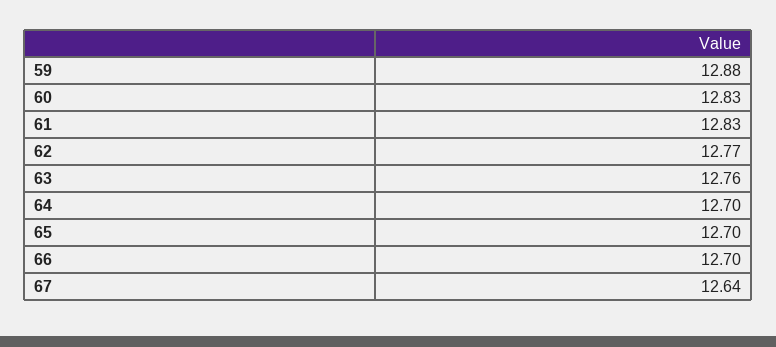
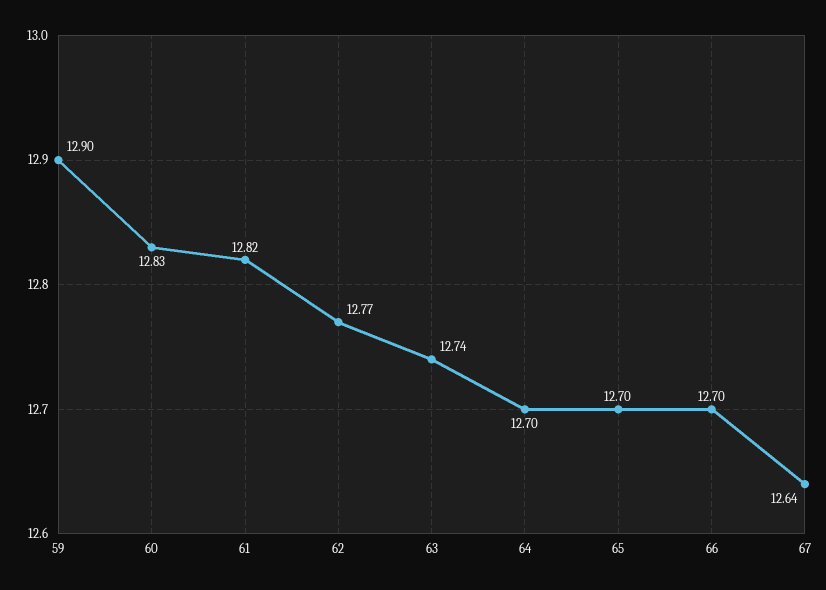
  {
-   "59": 12.88,
+   "59": 12.9,
    "60": 12.83,
-   "61": 12.83,
+   "61": 12.82,
    "62": 12.77,
-   "63": 12.76,
+   "63": 12.74,
    "64": 12.7,
    "65": 12.7,
    "66": 12.7,
    "67": 12.64
  }

